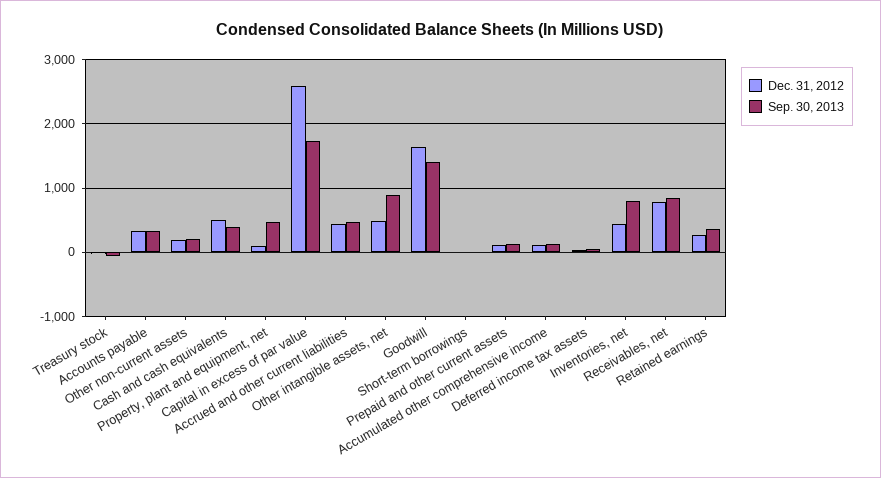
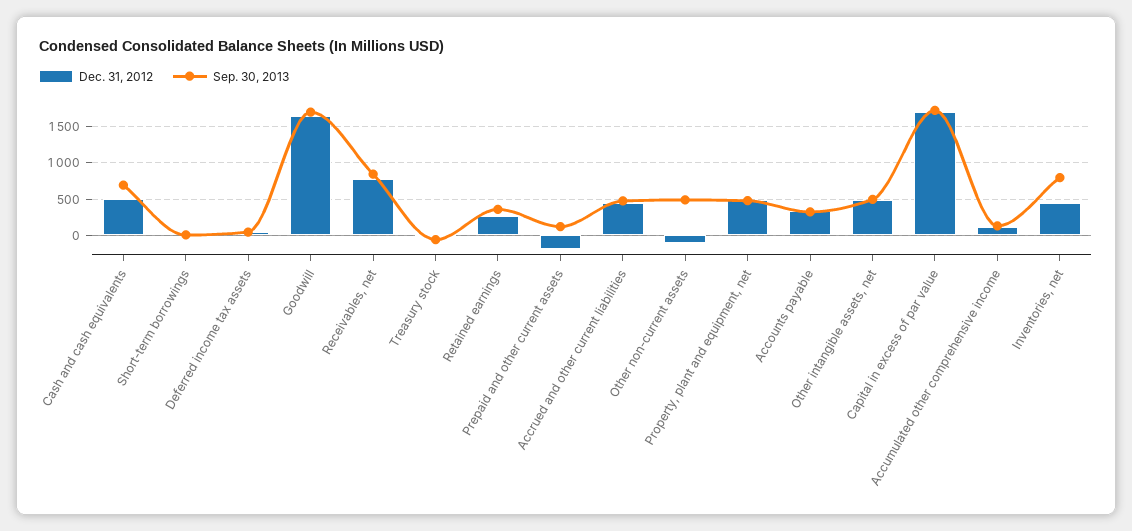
  {
    "Dec. 31, 2012": {
      "Treasury stock": 0,
      "Accounts payable": 300,
-     "Other non-current assets": 200,
+     "Other non-current assets": -100,
      "Cash and cash equivalents": 500,
-     "Property, plant and equipment, net": 100,
+     "Property, plant and equipment, net": 500,
-     "Capital in excess of par value": 2600,
+     "Capital in excess of par value": 1700,
      "Accrued and other current liabilities": 400,
      "Other intangible assets, net": 500,
      "Goodwill": 1600,
      "Short-term borrowings": 0,
-     "Prepaid and other current assets": 100,
+     "Prepaid and other current assets": -200,
      "Accumulated other comprehensive income": 100,
      "Deferred income tax assets": 0,
      "Inventories, net": 400,
      "Receivables, net": 800,
      "Retained earnings": 300
    },
    "Sep. 30, 2013": {
      "Treasury stock": -100,
      "Accounts payable": 300,
-     "Other non-current assets": 200,
+     "Other non-current assets": 500,
-     "Cash and cash equivalents": 400,
+     "Cash and cash equivalents": 700,
      "Property, plant and equipment, net": 500,
      "Capital in excess of par value": 1700,
      "Accrued and other current liabilities": 500,
-     "Other intangible assets, net": 900,
+     "Other intangible assets, net": 500,
-     "Goodwill": 1400,
+     "Goodwill": 1700,
      "Short-term borrowings": 0,
      "Prepaid and other current assets": 100,
      "Accumulated other comprehensive income": 100,
      "Deferred income tax assets": 0,
      "Inventories, net": 800,
      "Receivables, net": 800,
      "Retained earnings": 400
    }
  }

